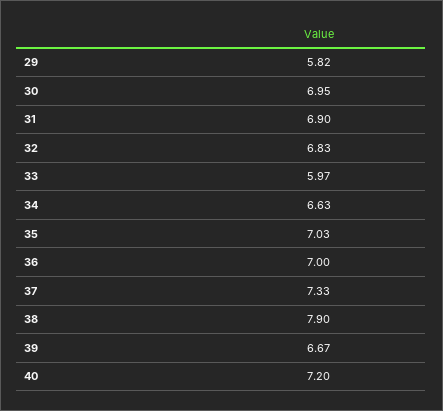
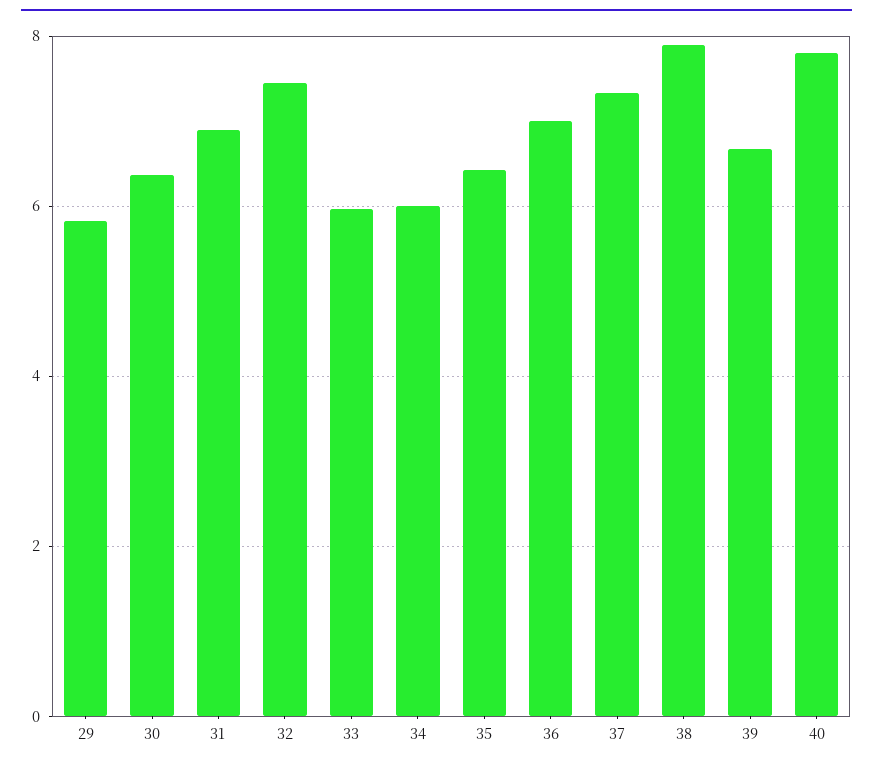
  {
    "29": 5.82,
-   "30": 6.95,
+   "30": 6.4,
    "31": 6.9,
-   "32": 6.83,
+   "32": 7.4,
    "33": 5.97,
-   "34": 6.63,
+   "34": 6,
-   "35": 7.03,
+   "35": 6.4,
    "36": 7,
    "37": 7.33,
    "38": 7.9,
    "39": 6.67,
-   "40": 7.2
+   "40": 7.8
  }

